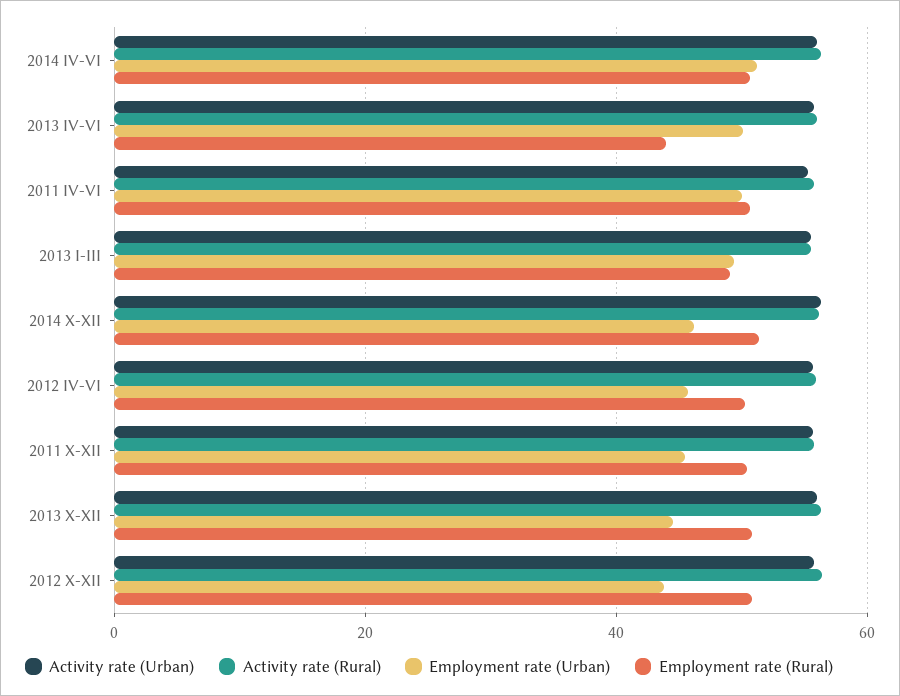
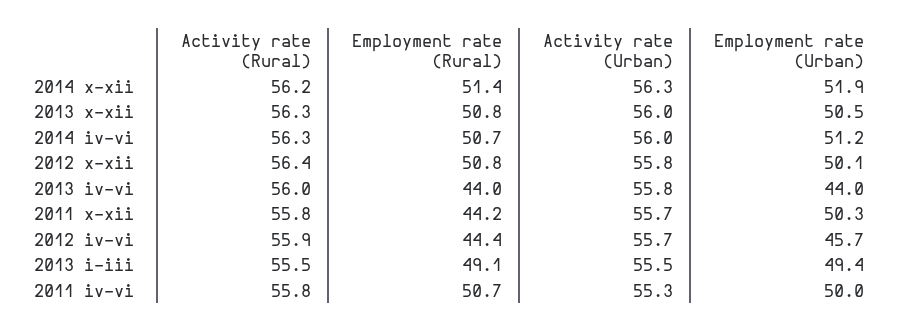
  {
    "Activity rate (Urban)": {
      "2014 IV-VI": 56,
      "2013 IV-VI": 55.8,
      "2011 IV-VI": 55.3,
      "2013 I-III": 55.5,
      "2014 X-XII": 56.3,
      "2012 IV-VI": 55.7,
      "2011 X-XII": 55.7,
      "2013 X-XII": 56,
      "2012 X-XII": 55.8
    },
    "Activity rate (Rural)": {
      "2014 IV-VI": 56.3,
      "2013 IV-VI": 56,
      "2011 IV-VI": 55.8,
      "2013 I-III": 55.5,
      "2014 X-XII": 56.2,
      "2012 IV-VI": 55.9,
      "2011 X-XII": 55.8,
      "2013 X-XII": 56.3,
      "2012 X-XII": 56.4
    },
    "Employment rate (Urban)": {
      "2014 IV-VI": 51.2,
-     "2013 IV-VI": 50,
+     "2013 IV-VI": 44,
      "2011 IV-VI": 50,
      "2013 I-III": 49.4,
-     "2014 X-XII": 46,
+     "2014 X-XII": 51.9,
      "2012 IV-VI": 45.7,
-     "2011 X-XII": 46,
+     "2011 X-XII": 50.3,
-     "2013 X-XII": 44,
+     "2013 X-XII": 50.5,
-     "2012 X-XII": 44
+     "2012 X-XII": 50.1
    },
    "Employment rate (Rural)": {
      "2014 IV-VI": 50.7,
      "2013 IV-VI": 44,
      "2011 IV-VI": 50.7,
      "2013 I-III": 49.1,
      "2014 X-XII": 51.4,
-     "2012 IV-VI": 50,
+     "2012 IV-VI": 44.4,
-     "2011 X-XII": 50,
+     "2011 X-XII": 44.2,
      "2013 X-XII": 50.8,
      "2012 X-XII": 50.8
    }
  }

